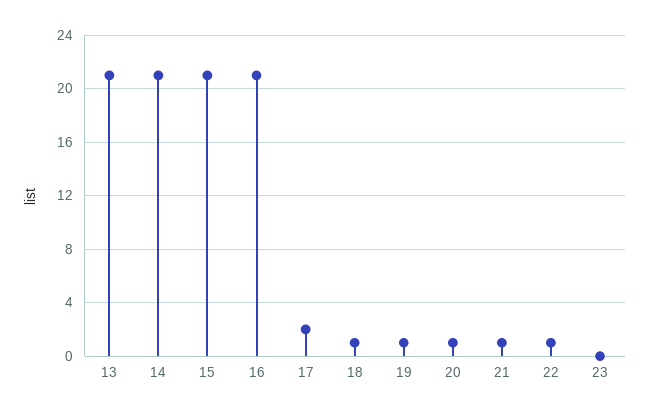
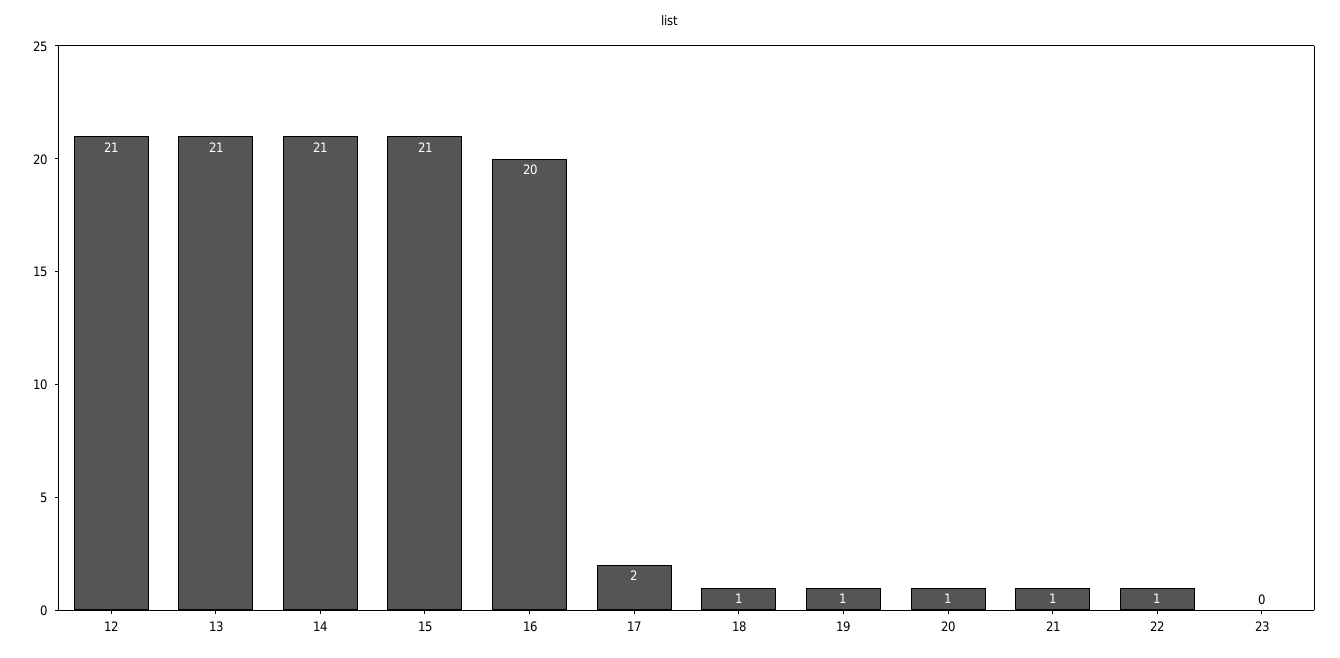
  {
    "13": 21,
    "14": 21,
    "15": 21,
-   "16": 21,
+   "16": 20,
    "17": 2,
    "18": 1,
    "19": 1,
    "20": 1,
    "21": 1,
    "22": 1,
-   "23": 0
+   "23": 0,
+   "12": 21
  }

